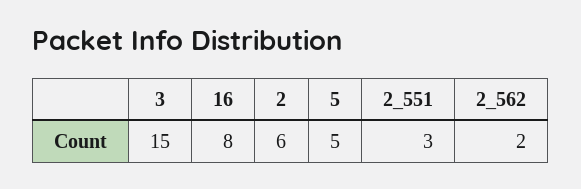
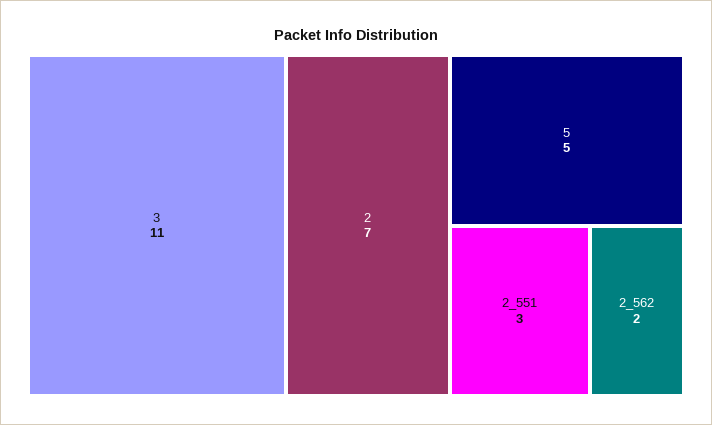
  {
-   "3": 15,
+   "3": 11,
-   "16": 8,
-   "2": 6,
+   "2": 7,
    "5": 5,
    "2_551": 3,
    "2_562": 2
  }

